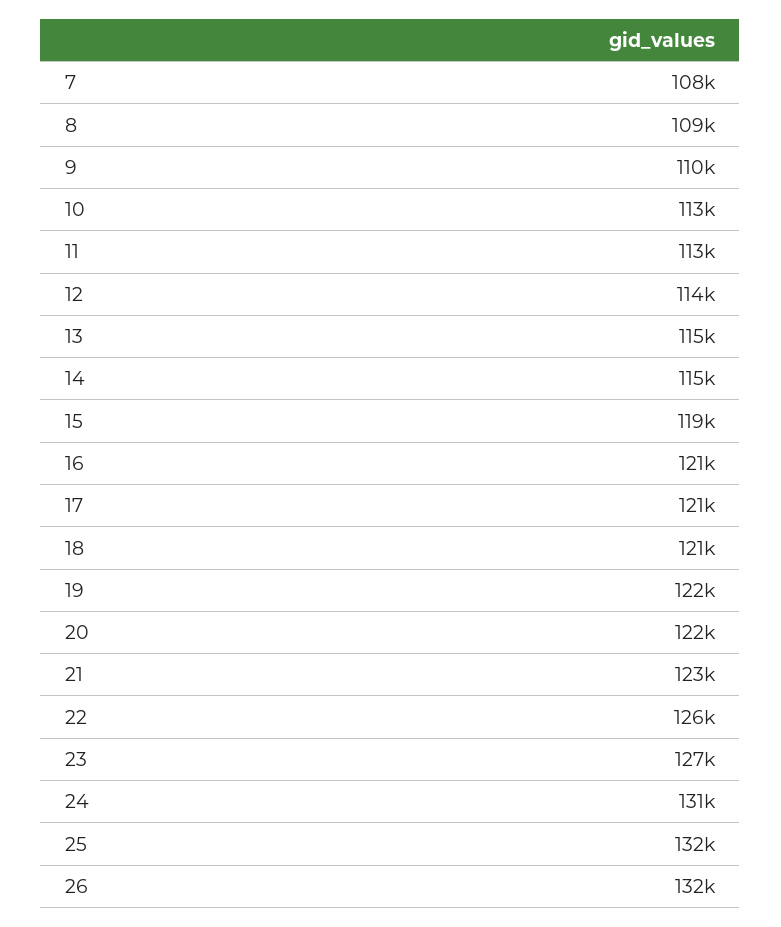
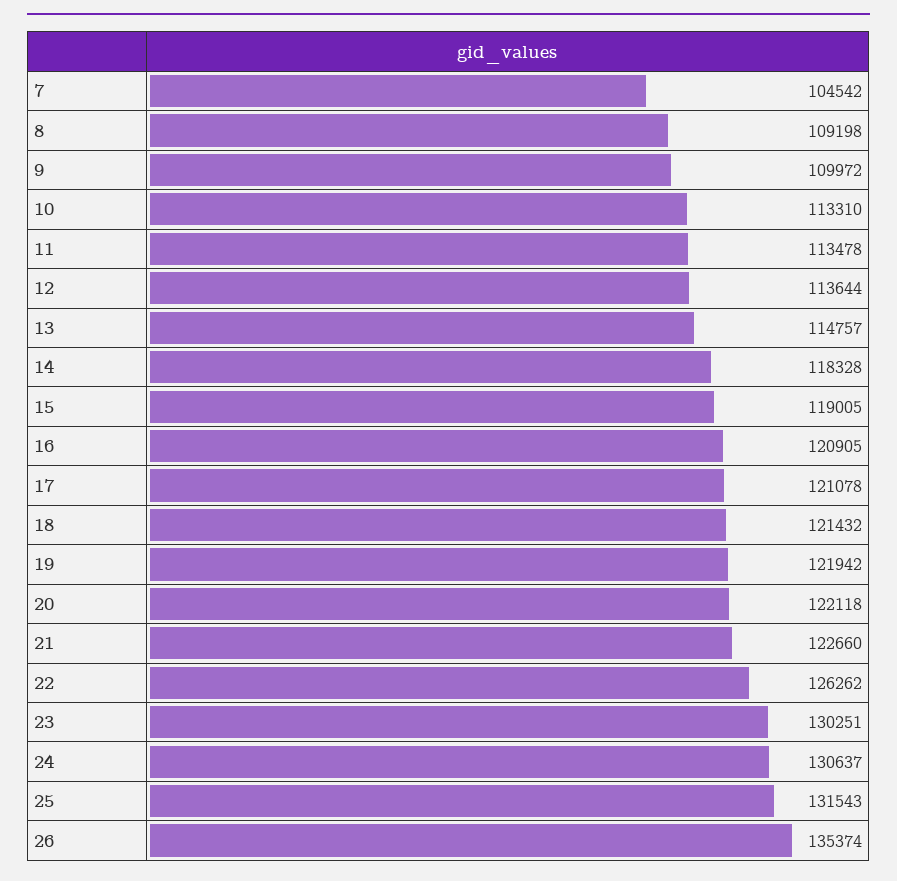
  {
-   "7": 108000,
+   "7": 104542,
    "8": 109198,
    "9": 109972,
    "10": 113310,
    "11": 113478,
    "12": 113644,
    "13": 114757,
-   "14": 115000,
+   "14": 118328,
    "15": 119005,
    "16": 120905,
    "17": 121078,
    "18": 121432,
    "19": 121942,
    "20": 122118,
    "21": 122660,
    "22": 126262,
-   "23": 127000,
+   "23": 130251,
    "24": 130637,
    "25": 131543,
-   "26": 132000
+   "26": 135374
  }

